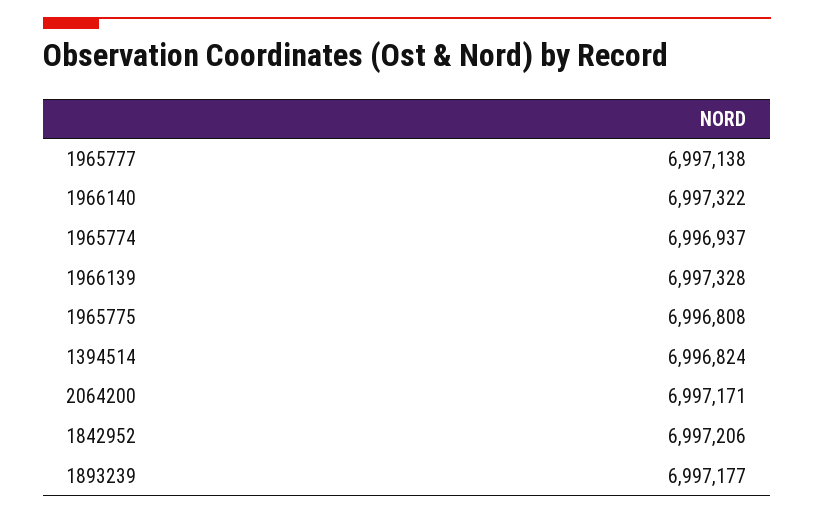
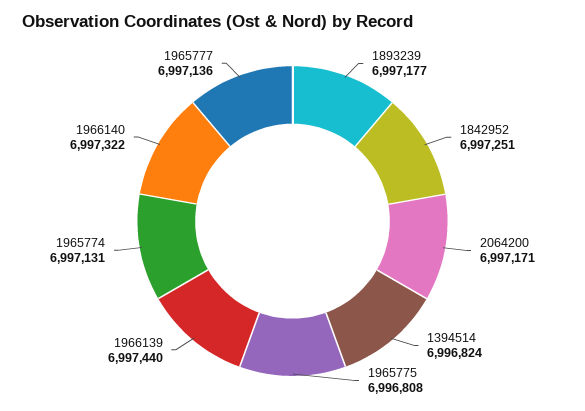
  {
-   "1965777": 6997138,
+   "1965777": 6997136,
    "1966140": 6997322,
-   "1965774": 6996937,
+   "1965774": 6997131,
-   "1966139": 6997328,
+   "1966139": 6997440,
    "1965775": 6996808,
    "1394514": 6996824,
    "2064200": 6997171,
-   "1842952": 6997206,
+   "1842952": 6997251,
    "1893239": 6997177
  }

